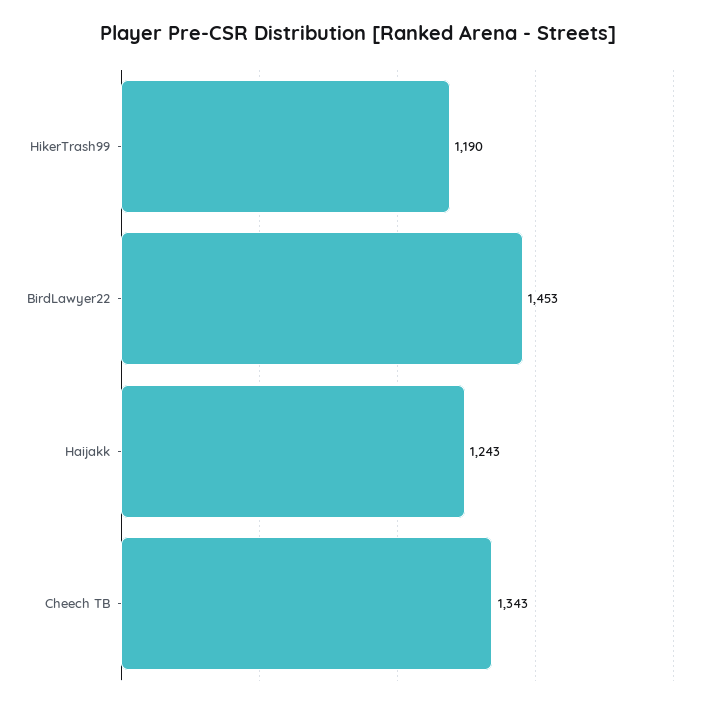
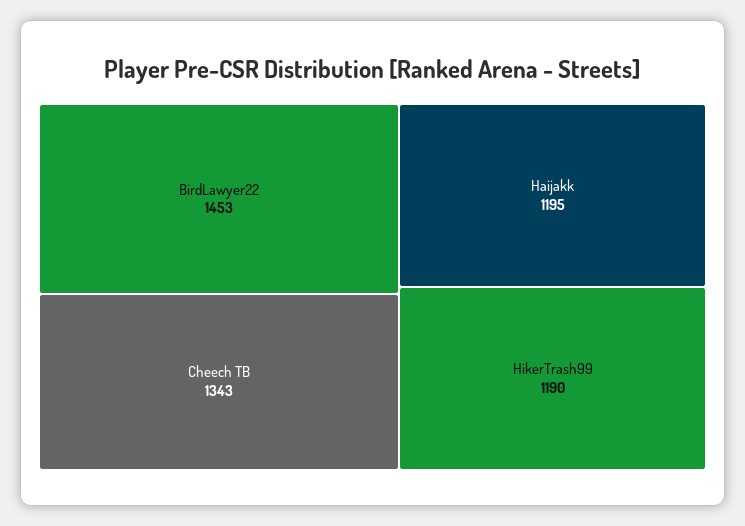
  {
    "HikerTrash99": 1190,
    "BirdLawyer22": 1453,
-   "Haijakk": 1243,
+   "Haijakk": 1195,
    "Cheech TB": 1343
  }

